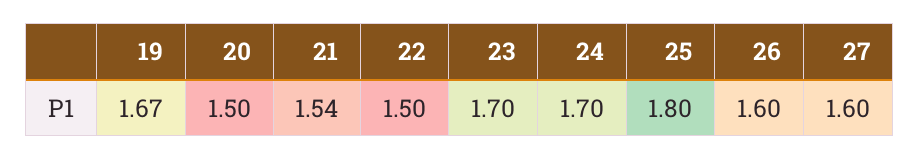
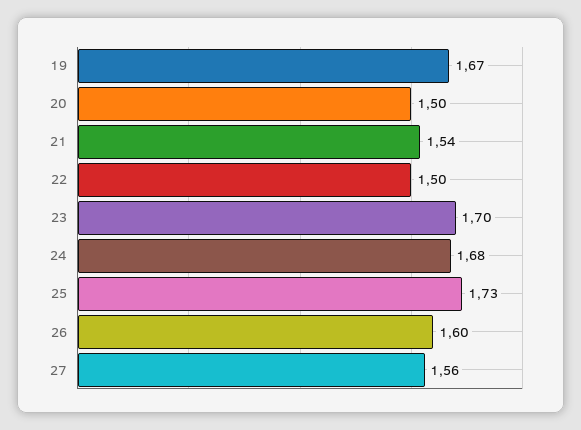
  {
    "19": 1.67,
    "20": 1.5,
    "21": 1.54,
    "22": 1.5,
    "23": 1.7,
-   "24": 1.7,
+   "24": 1.68,
-   "25": 1.8,
+   "25": 1.73,
    "26": 1.6,
-   "27": 1.6
+   "27": 1.56
  }

